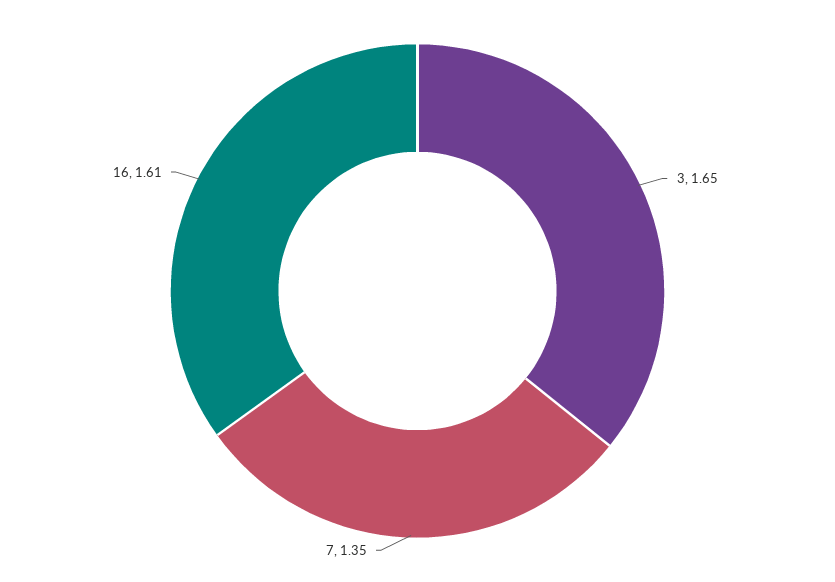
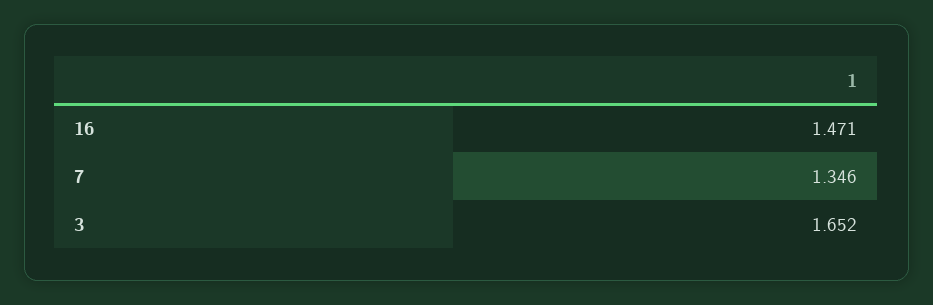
  {
    "3": 1.652,
    "7": 1.346,
-   "16": 1.61
+   "16": 1.471
  }

